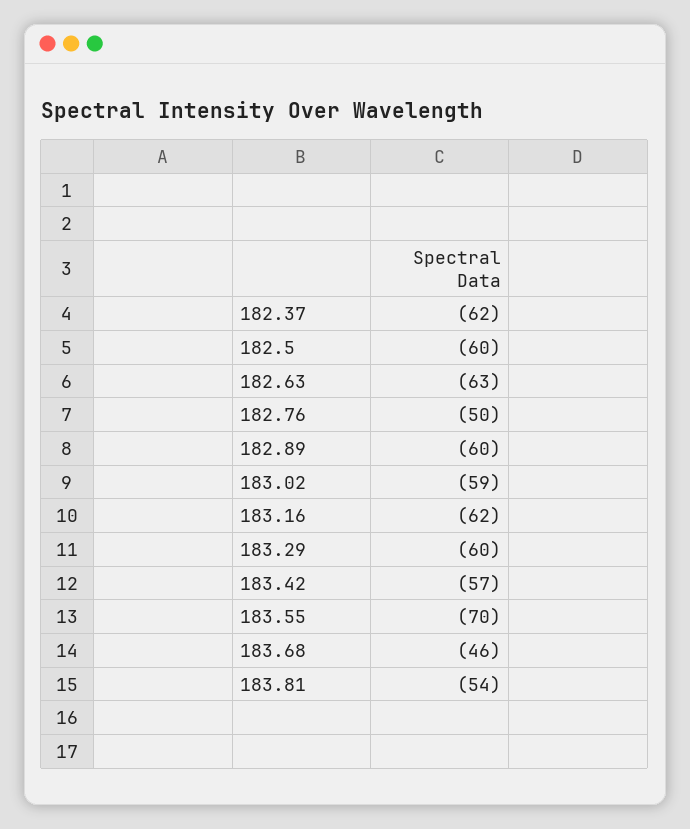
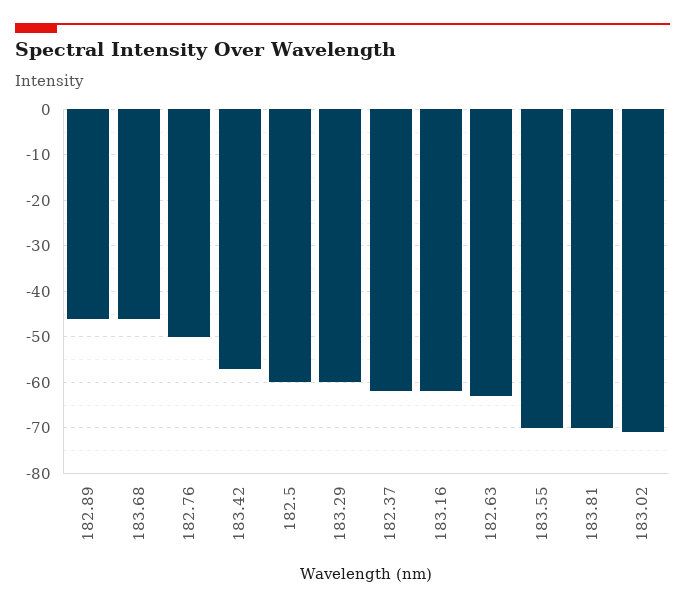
  {
    "182.37": -62,
    "182.5": -60,
    "182.63": -63,
    "182.76": -50,
-   "182.89": -60,
+   "182.89": -45,
-   "183.02": -59,
+   "183.02": -70,
    "183.16": -62,
    "183.29": -60,
    "183.42": -57,
    "183.55": -70,
    "183.68": -46,
-   "183.81": -54
+   "183.81": -70
  }

